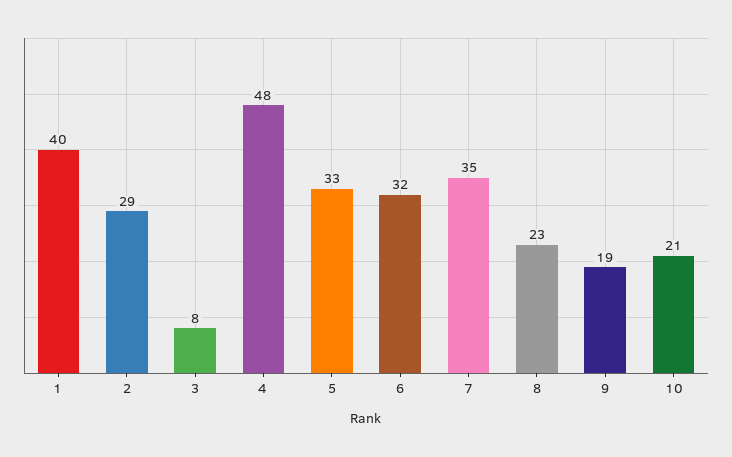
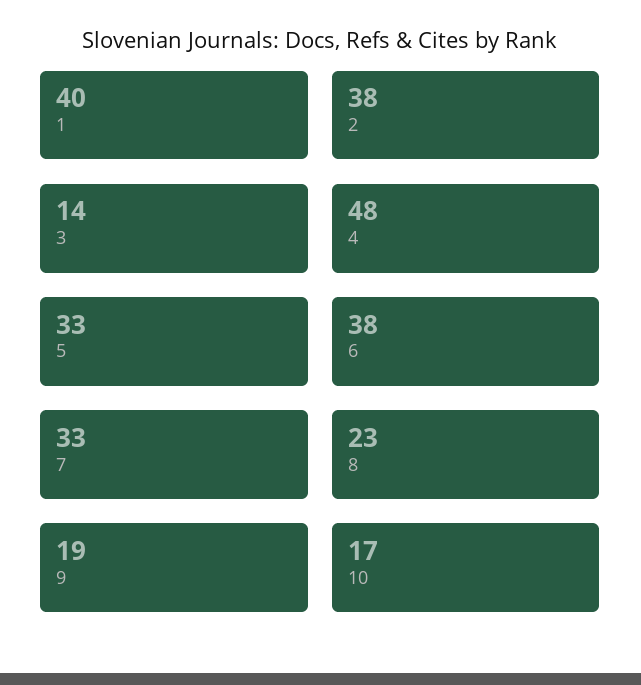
  {
    "1": 40,
-   "2": 29,
+   "2": 38,
-   "3": 8,
+   "3": 14,
    "4": 48,
    "5": 33,
-   "6": 32,
+   "6": 38,
-   "7": 35,
+   "7": 33,
    "8": 23,
    "9": 19,
-   "10": 21
+   "10": 17
  }

